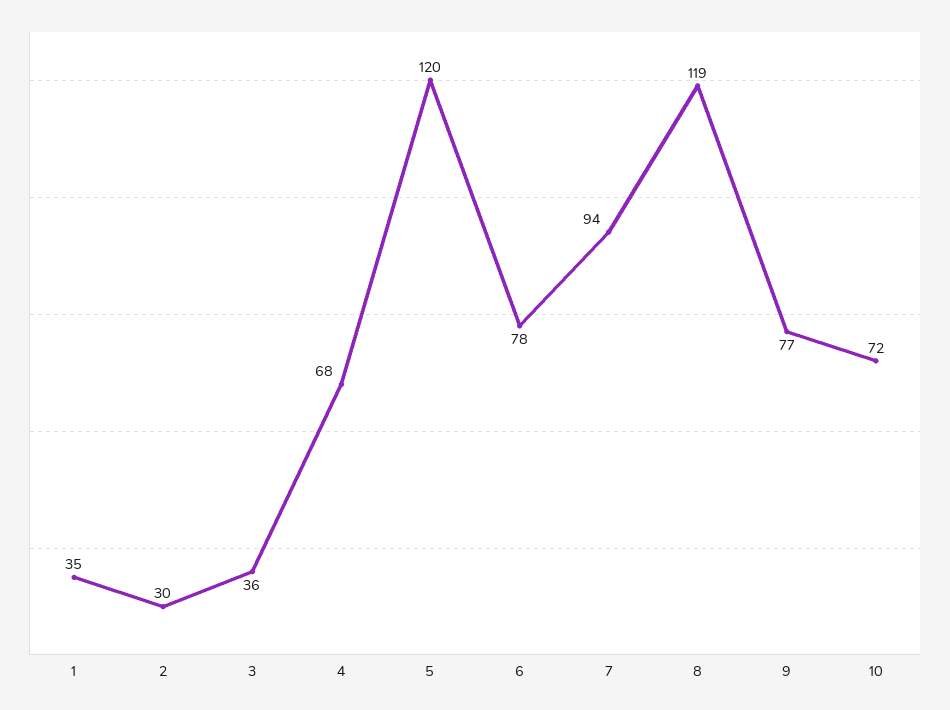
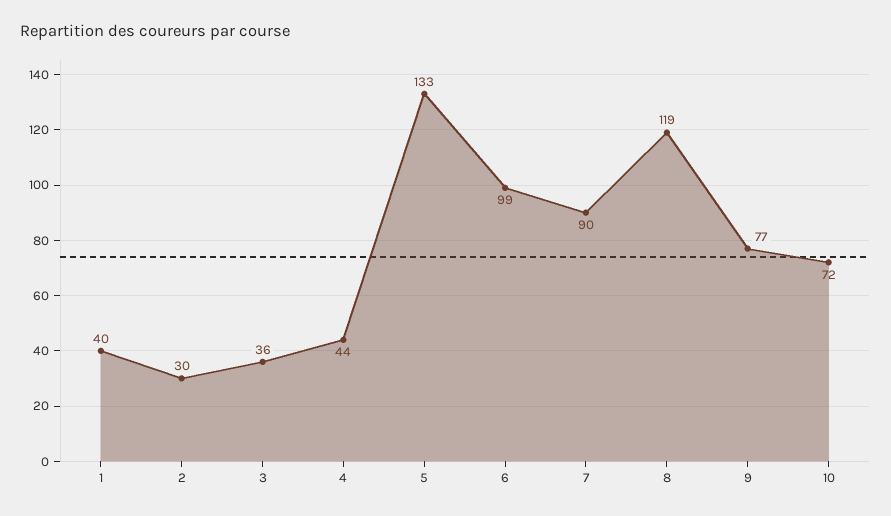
  {
-   "1": 35,
+   "1": 40,
    "2": 30,
    "3": 36,
-   "4": 68,
+   "4": 44,
-   "5": 120,
+   "5": 133,
-   "6": 78,
+   "6": 99,
-   "7": 94,
+   "7": 90,
    "8": 119,
    "9": 77,
    "10": 72
  }

